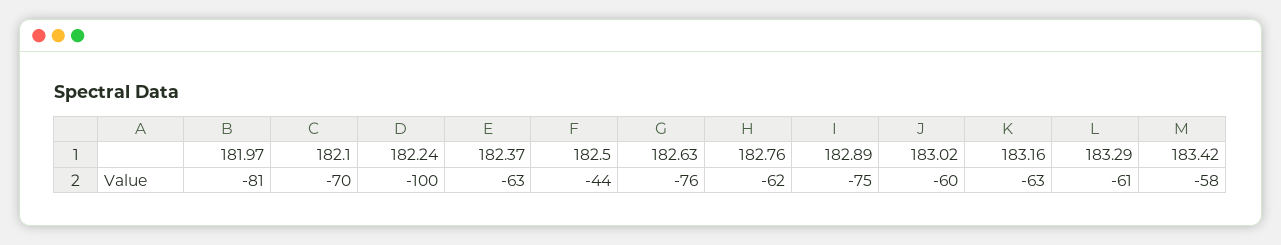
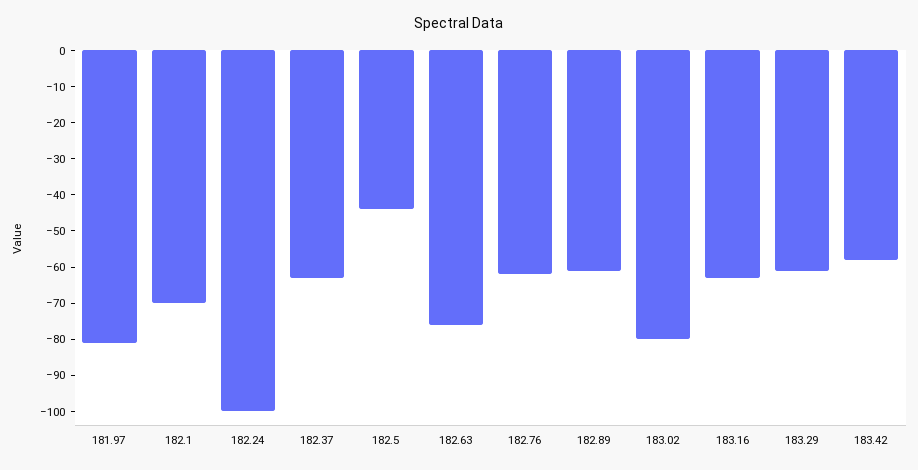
  {
    "181.97": -81,
    "182.1": -70,
    "182.24": -100,
    "182.37": -63,
    "182.5": -44,
    "182.63": -76,
    "182.76": -62,
-   "182.89": -75,
+   "182.89": -60,
-   "183.02": -60,
+   "183.02": -80,
    "183.16": -63,
    "183.29": -61,
    "183.42": -58
  }

